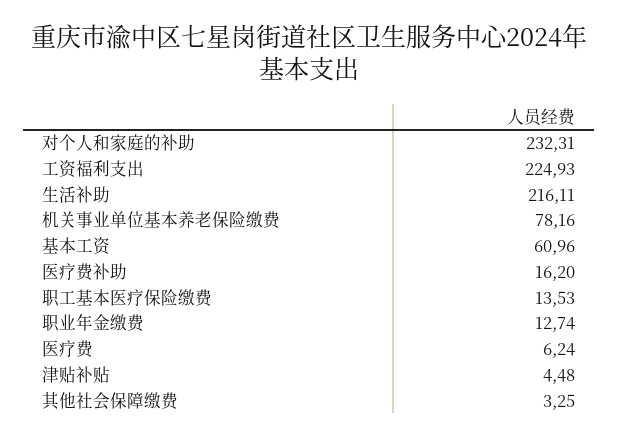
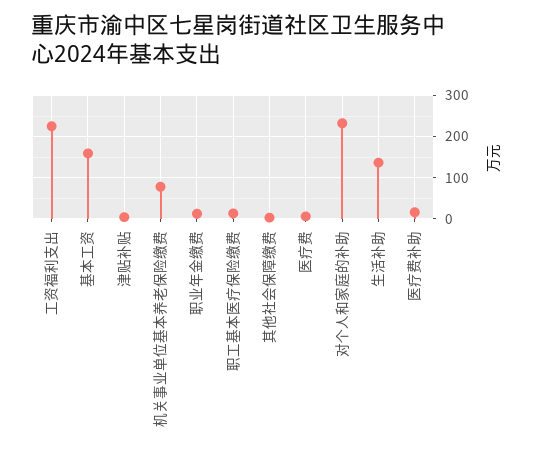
  {
    "对个人和家庭的补助": 232.31,
    "工资福利支出": 224.93,
-   "生活补助": 216.11,
+   "生活补助": 140,
    "机关事业单位基本养老保险缴费": 78.16,
-   "基本工资": 60.96,
+   "基本工资": 160,
    "医疗费补助": 16.2,
    "职工基本医疗保险缴费": 13.53,
    "职业年金缴费": 12.74,
    "医疗费": 6.24,
    "津贴补贴": 4.48,
    "其他社会保障缴费": 3.25
  }

